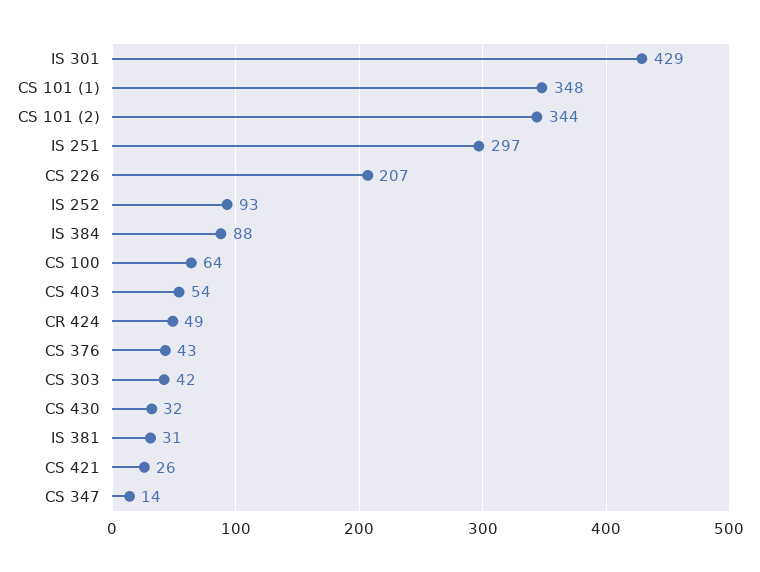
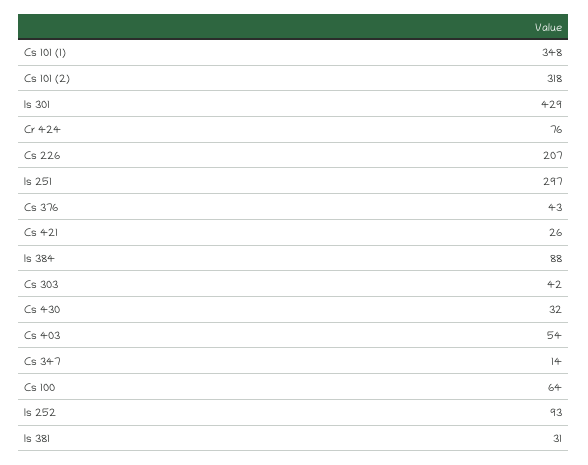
  {
    "IS 301": 429,
    "CS 101 (1)": 348,
-   "CS 101 (2)": 344,
+   "CS 101 (2)": 318,
    "IS 251": 297,
    "CS 226": 207,
    "IS 252": 93,
    "IS 384": 88,
    "CS 100": 64,
    "CS 403": 54,
-   "CR 424": 49,
+   "CR 424": 76,
    "CS 376": 43,
    "CS 303": 42,
    "CS 430": 32,
    "IS 381": 31,
    "CS 421": 26,
    "CS 347": 14
  }

